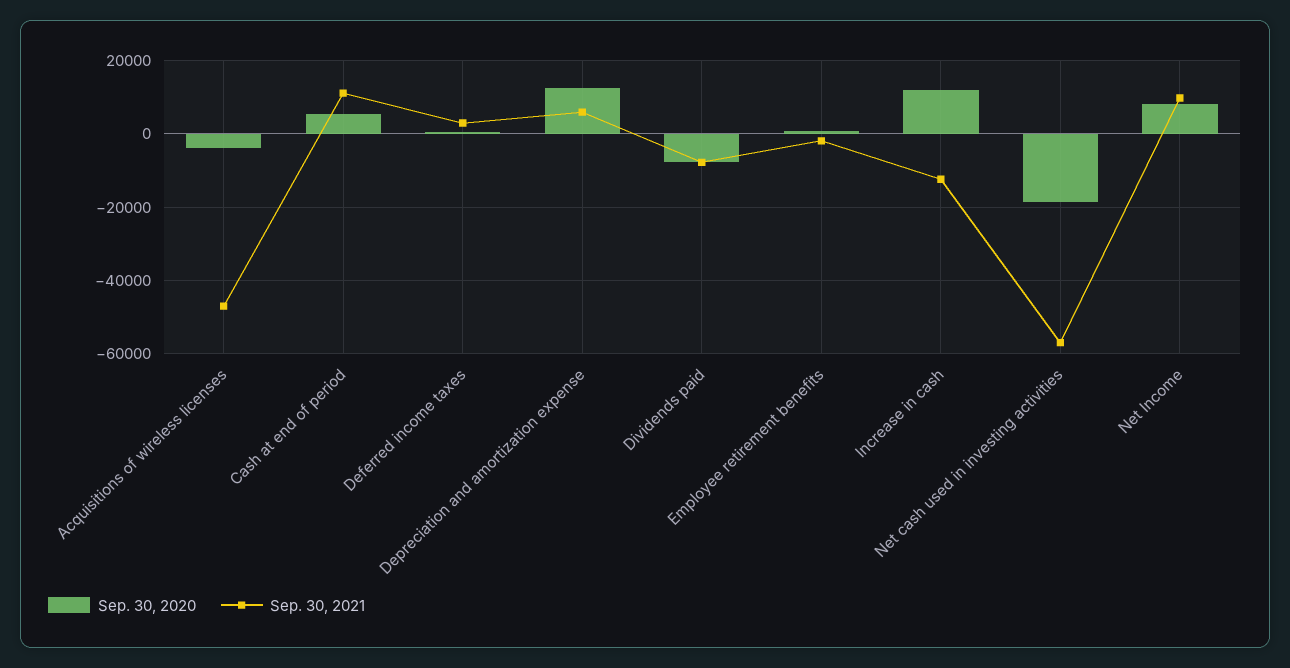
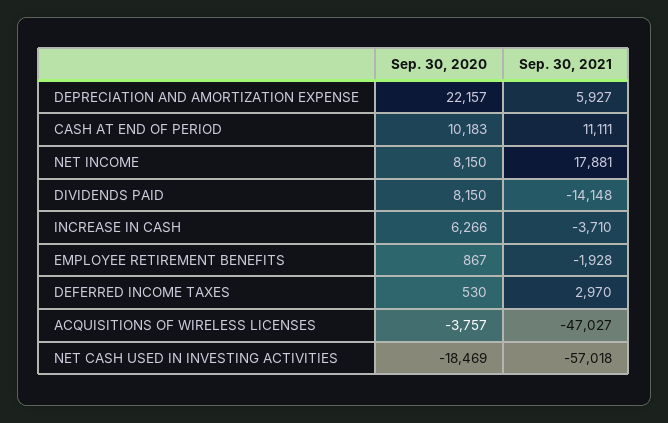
  {
    "Sep. 30, 2020": {
      "Acquisitions of wireless licenses": -3757,
-     "Cash at end of period": 6000,
+     "Cash at end of period": 10183,
      "Deferred income taxes": 530,
-     "Depreciation and amortization expense": 12000,
+     "Depreciation and amortization expense": 22157,
-     "Dividends paid": -8000,
+     "Dividends paid": 8150,
      "Employee retirement benefits": 867,
-     "Increase in cash": 12000,
+     "Increase in cash": 6266,
      "Net cash used in investing activities": -18469,
      "Net Income": 8150
    },
    "Sep. 30, 2021": {
      "Acquisitions of wireless licenses": -47027,
      "Cash at end of period": 11111,
      "Deferred income taxes": 2970,
      "Depreciation and amortization expense": 5927,
-     "Dividends paid": -8000,
+     "Dividends paid": -14148,
      "Employee retirement benefits": -1928,
-     "Increase in cash": -12000,
+     "Increase in cash": -3710,
      "Net cash used in investing activities": -57018,
-     "Net Income": 10000
+     "Net Income": 17881
    }
  }

